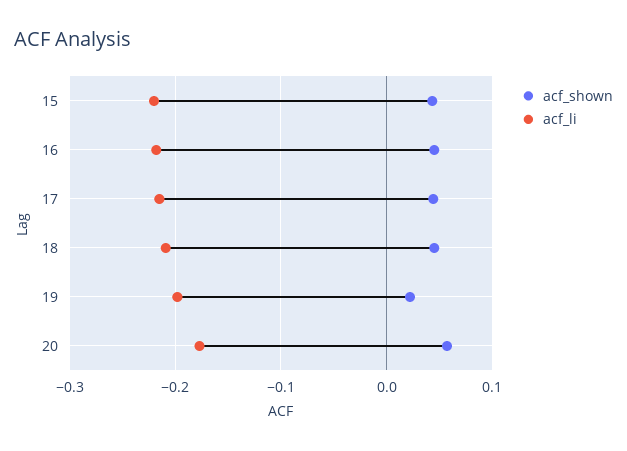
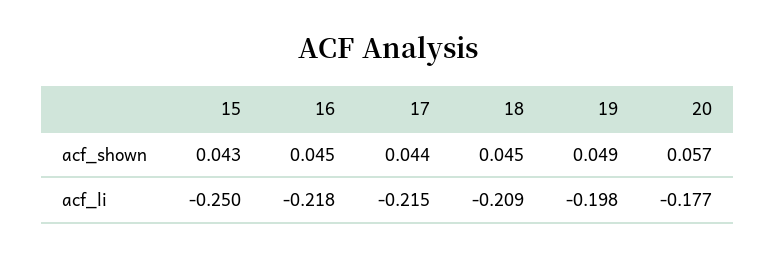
  {
    "acf_shown": {
      "15": 0.043,
      "16": 0.045,
      "17": 0.044,
      "18": 0.045,
-     "19": 0.02,
+     "19": 0.049,
      "20": 0.057
    },
    "acf_li": {
-     "15": -0.22,
+     "15": -0.25,
      "16": -0.218,
      "17": -0.215,
      "18": -0.209,
      "19": -0.198,
      "20": -0.177
    }
  }

